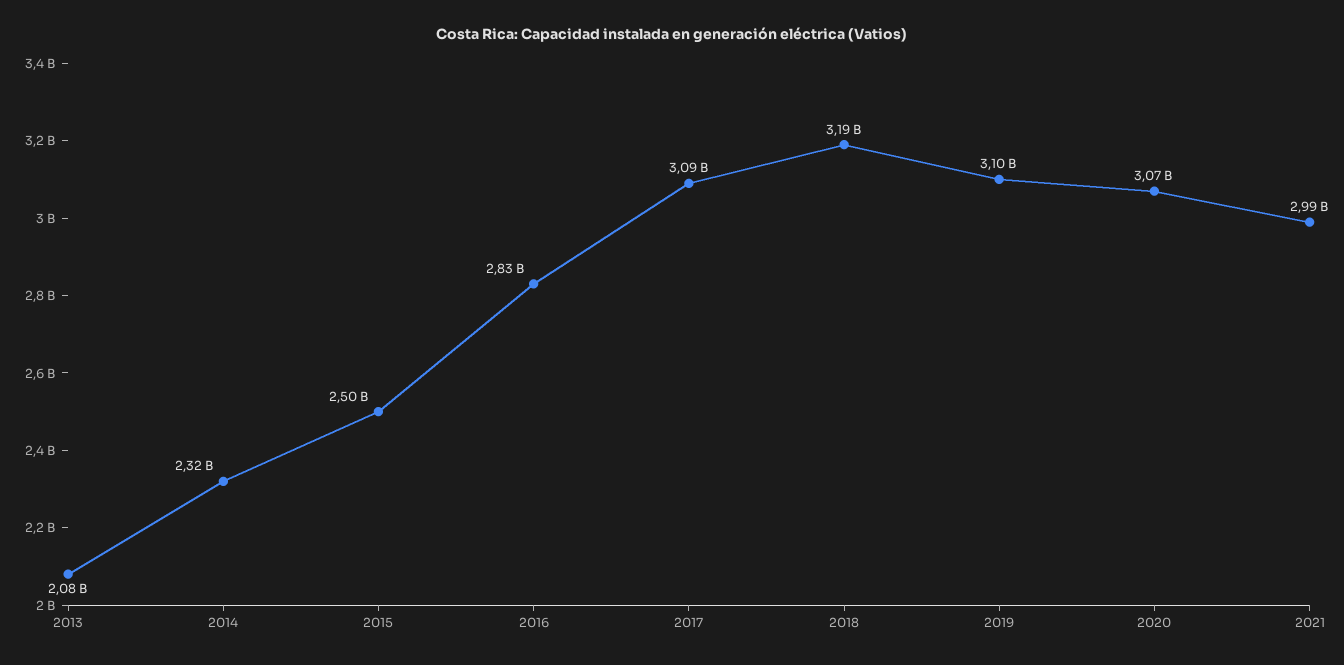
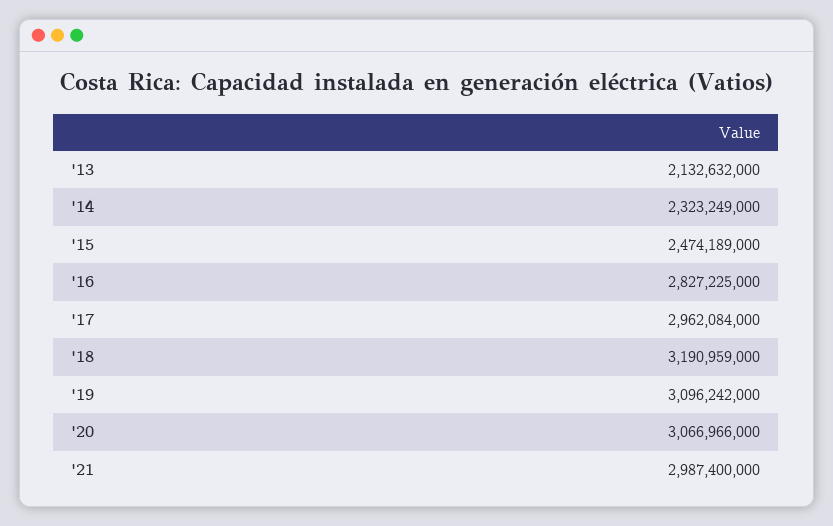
  {
-   "2013": 2080000000,
+   "2013": 2132632000,
    "2014": 2323249000,
-   "2015": 2500000000,
+   "2015": 2474189000,
    "2016": 2827225000,
-   "2017": 3090000000,
+   "2017": 2962084000,
    "2018": 3190959000,
    "2019": 3096242000,
    "2020": 3066966000,
    "2021": 2987400000
  }

